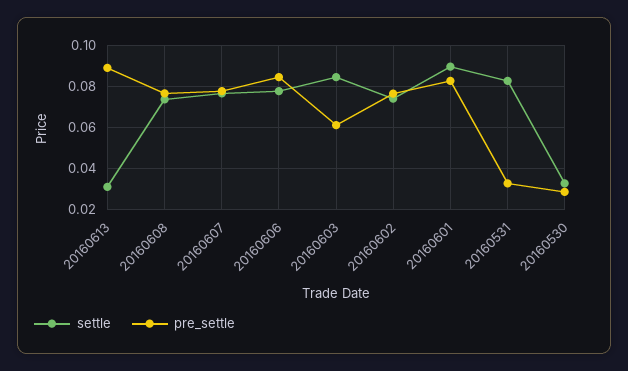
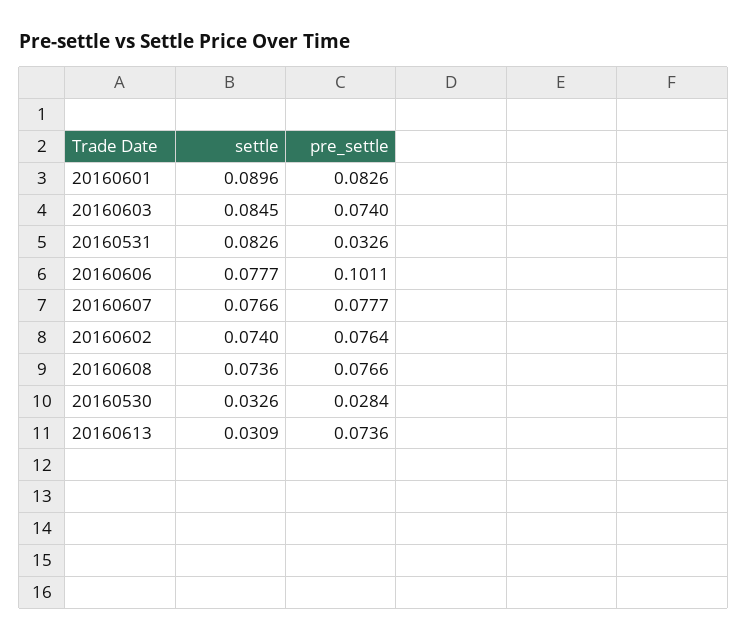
  {
    "settle": {
      "20160613": 0.0309,
      "20160608": 0.0736,
      "20160607": 0.0766,
      "20160606": 0.0777,
      "20160603": 0.0845,
      "20160602": 0.074,
      "20160601": 0.0896,
      "20160531": 0.0826,
      "20160530": 0.0326
    },
    "pre_settle": {
-     "20160613": 0.09,
+     "20160613": 0.0736,
      "20160608": 0.0766,
      "20160607": 0.0777,
-     "20160606": 0.085,
+     "20160606": 0.1011,
-     "20160603": 0.06,
+     "20160603": 0.074,
      "20160602": 0.0764,
      "20160601": 0.0826,
      "20160531": 0.0326,
      "20160530": 0.0284
    }
  }

